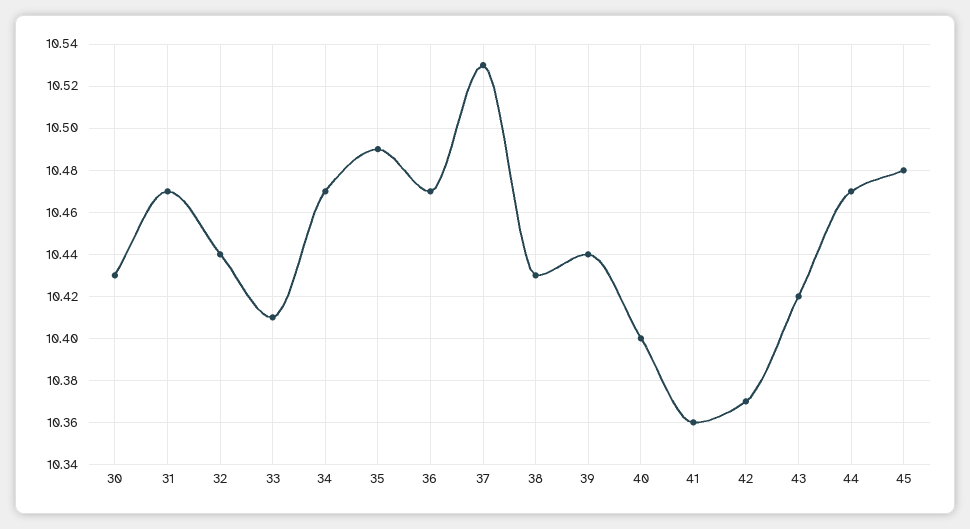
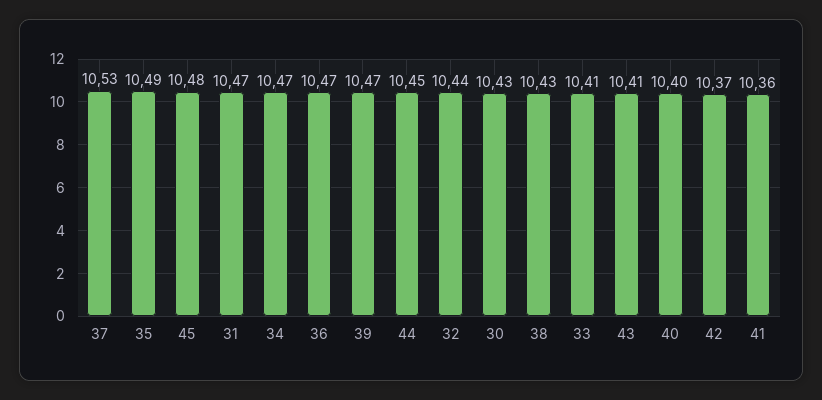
  {
    "30": 10.43,
    "31": 10.47,
    "32": 10.44,
    "33": 10.41,
    "34": 10.47,
    "35": 10.49,
    "36": 10.47,
    "37": 10.53,
    "38": 10.43,
-   "39": 10.44,
+   "39": 10.47,
    "40": 10.4,
    "41": 10.36,
    "42": 10.37,
-   "43": 10.42,
+   "43": 10.41,
-   "44": 10.47,
+   "44": 10.45,
    "45": 10.48
  }

